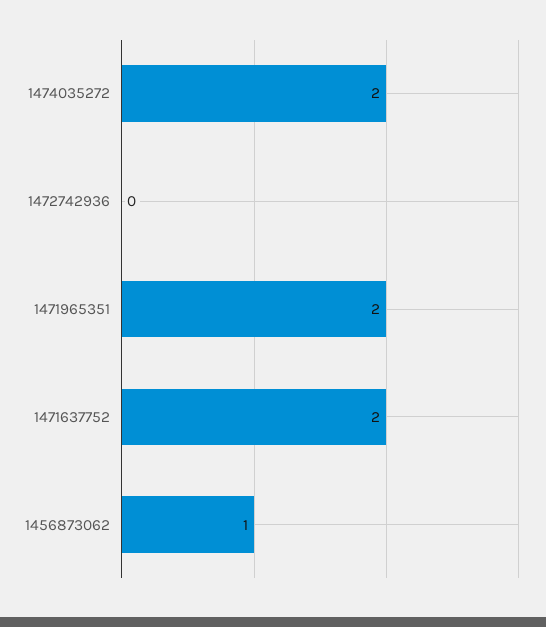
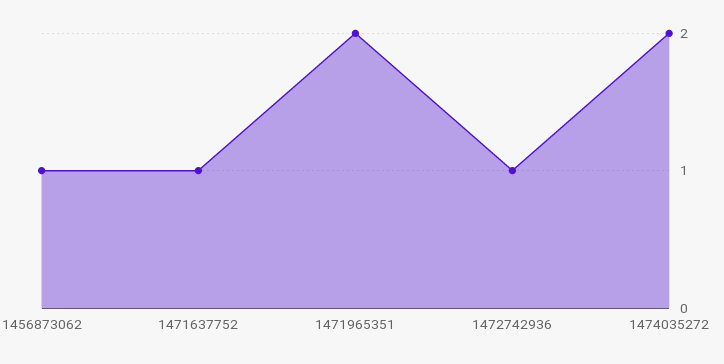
  {
    "1474035272": 2,
-   "1472742936": 0,
+   "1472742936": 1,
    "1471965351": 2,
-   "1471637752": 2,
+   "1471637752": 1,
    "1456873062": 1
  }

